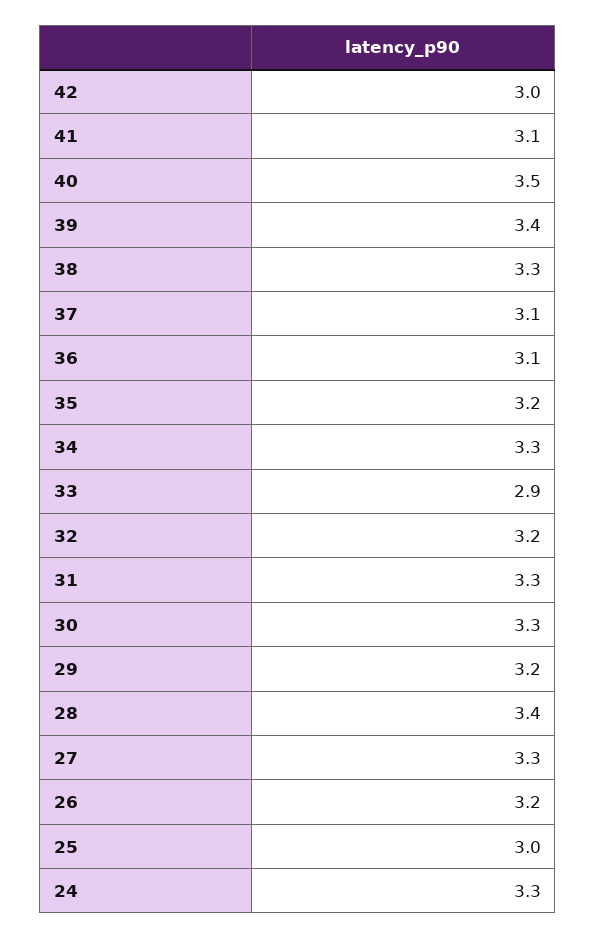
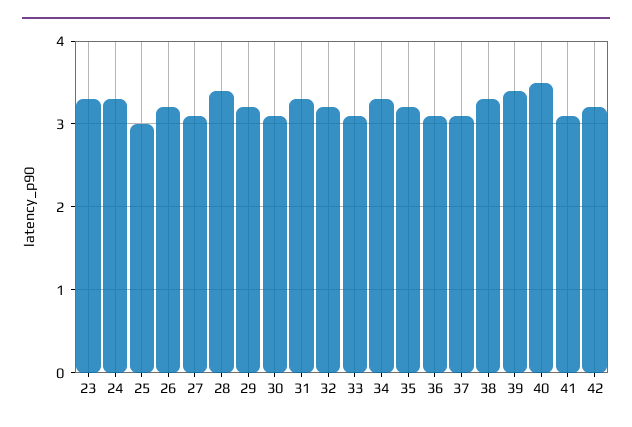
  {
-   "42": 3,
+   "42": 3.2,
    "41": 3.1,
    "40": 3.5,
    "39": 3.4,
    "38": 3.3,
    "37": 3.1,
    "36": 3.1,
    "35": 3.2,
    "34": 3.3,
-   "33": 2.9,
+   "33": 3.1,
    "32": 3.2,
    "31": 3.3,
-   "30": 3.3,
+   "30": 3.1,
    "29": 3.2,
    "28": 3.4,
-   "27": 3.3,
+   "27": 3.1,
    "26": 3.2,
    "25": 3,
-   "24": 3.3
+   "24": 3.3,
+   "23": 3.3
  }

